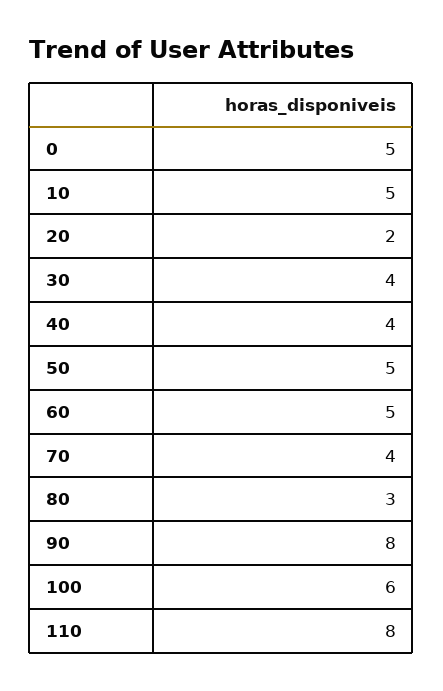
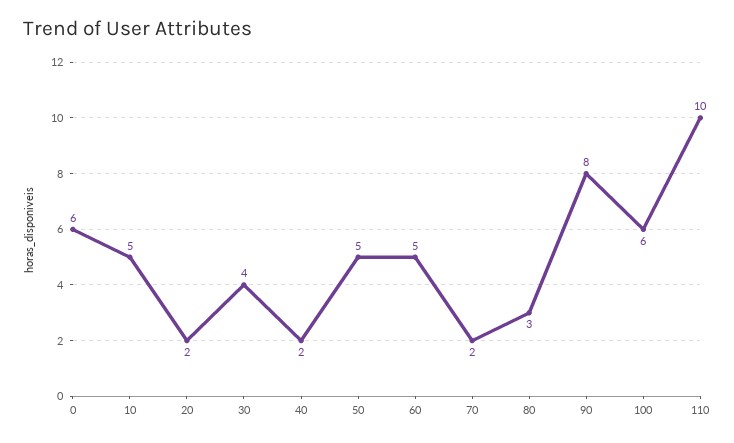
  {
-   "0": 5,
+   "0": 6,
    "10": 5,
    "20": 2,
    "30": 4,
-   "40": 4,
+   "40": 2,
    "50": 5,
    "60": 5,
-   "70": 4,
+   "70": 2,
    "80": 3,
    "90": 8,
    "100": 6,
-   "110": 8
+   "110": 10
  }

